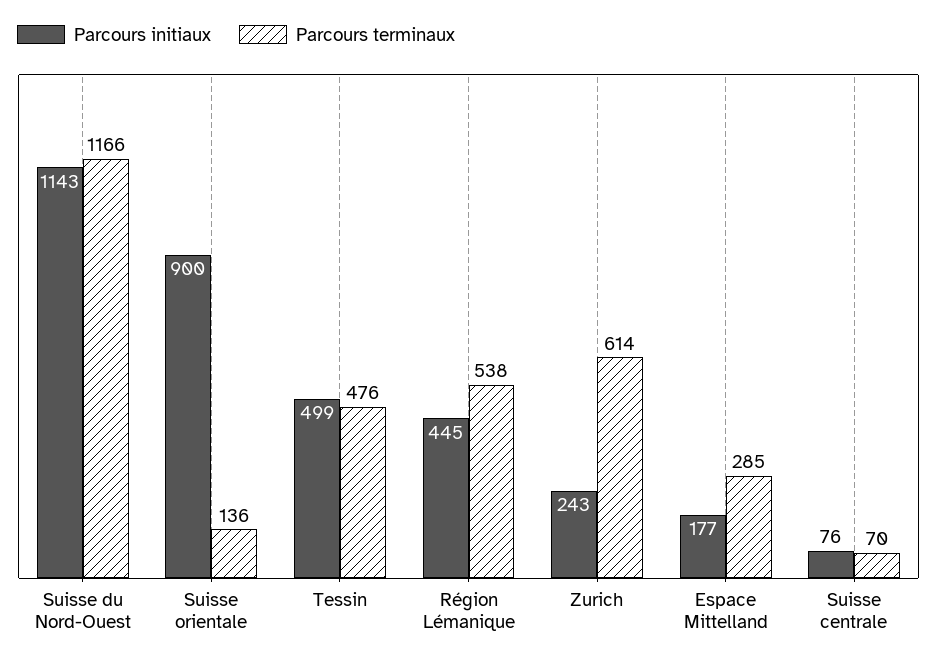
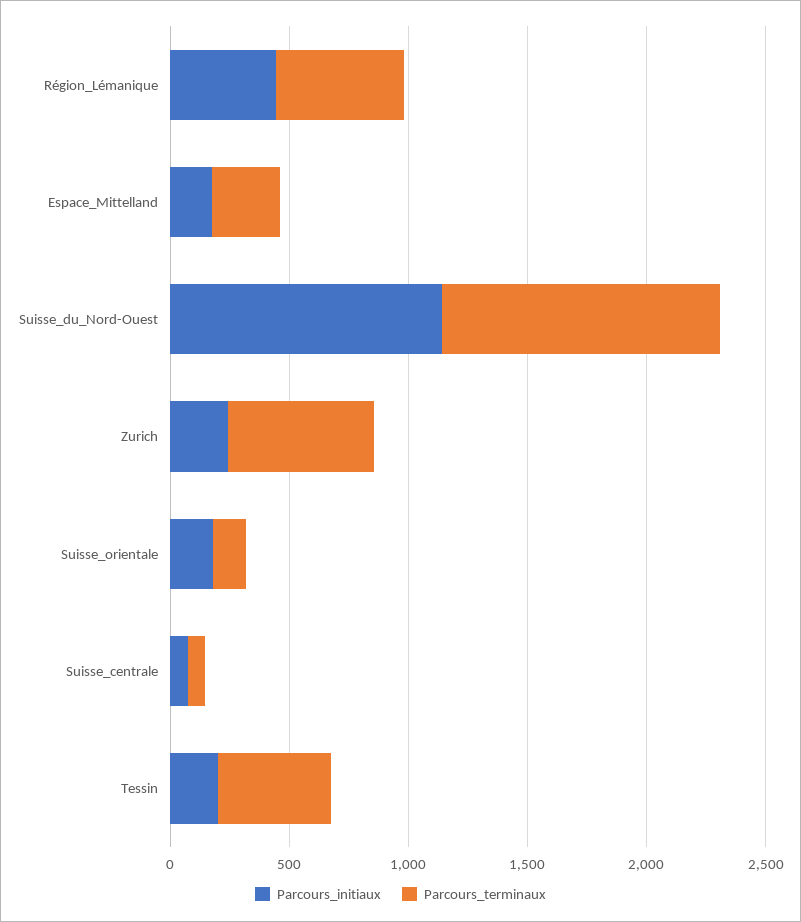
  {
    "Parcours initiaux": {
      "Suisse du Nord-Ouest": 1143,
-     "Suisse orientale": 900,
+     "Suisse orientale": 200,
-     "Tessin": 499,
+     "Tessin": 200,
      "Région Lémanique": 445,
      "Zurich": 243,
      "Espace Mittelland": 177,
      "Suisse centrale": 76
    },
    "Parcours terminaux": {
      "Suisse du Nord-Ouest": 1166,
      "Suisse orientale": 136,
      "Tessin": 476,
      "Région Lémanique": 538,
      "Zurich": 614,
      "Espace Mittelland": 285,
      "Suisse centrale": 70
    }
  }

